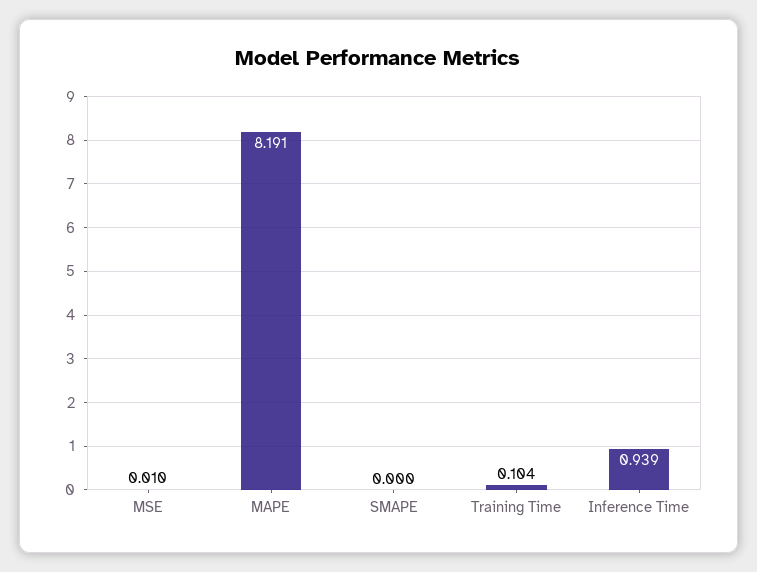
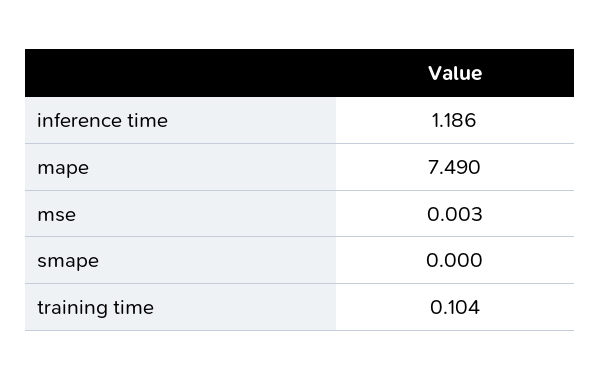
  {
-   "MSE": 0.01,
+   "MSE": 0.003,
-   "MAPE": 8.191,
+   "MAPE": 7.49,
    "SMAPE": 0,
    "Training Time": 0.104,
-   "Inference Time": 0.939
+   "Inference Time": 1.186
  }

